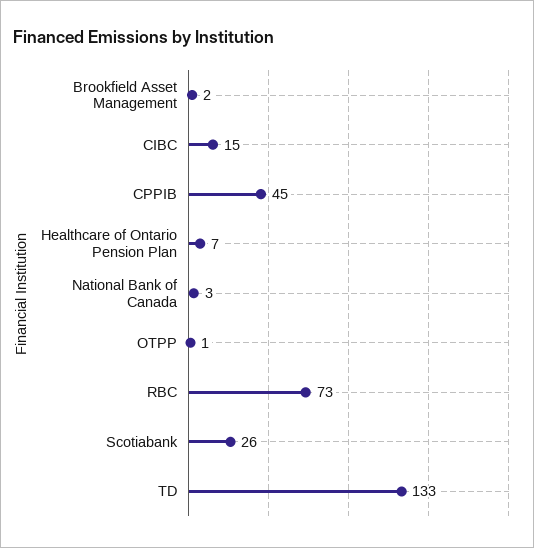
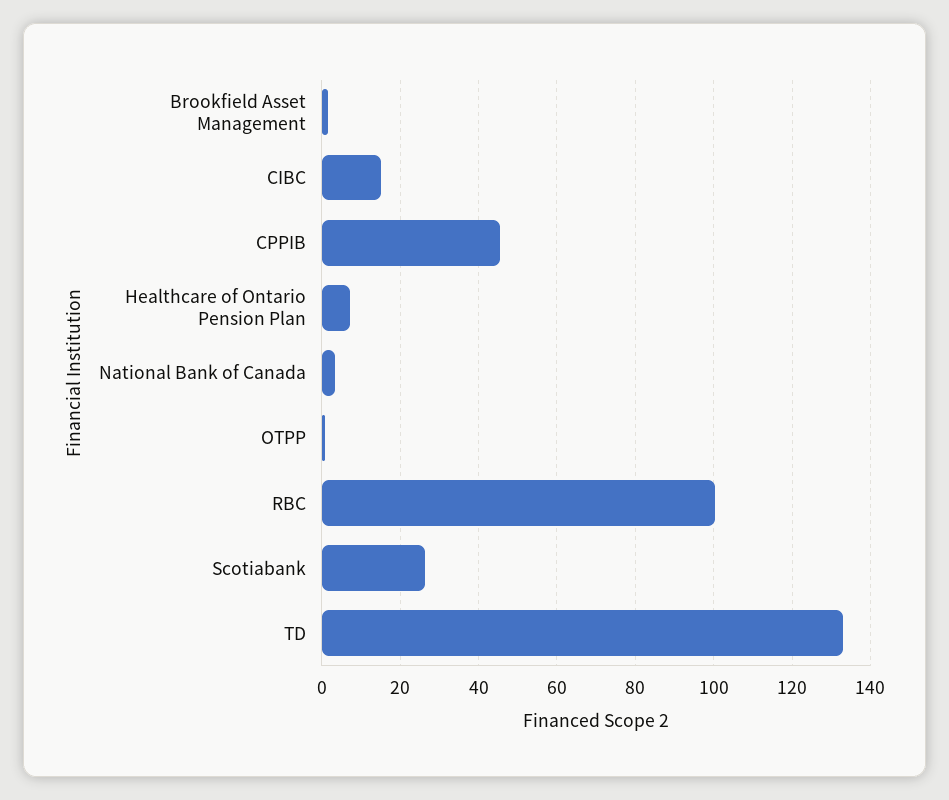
  {
    "Brookfield Asset Management": 2,
    "CIBC": 15,
    "CPPIB": 45,
    "Healthcare of Ontario Pension Plan": 7,
    "National Bank of Canada": 3,
    "OTPP": 1,
-   "RBC": 73,
+   "RBC": 100,
    "Scotiabank": 26,
    "TD": 133
  }

